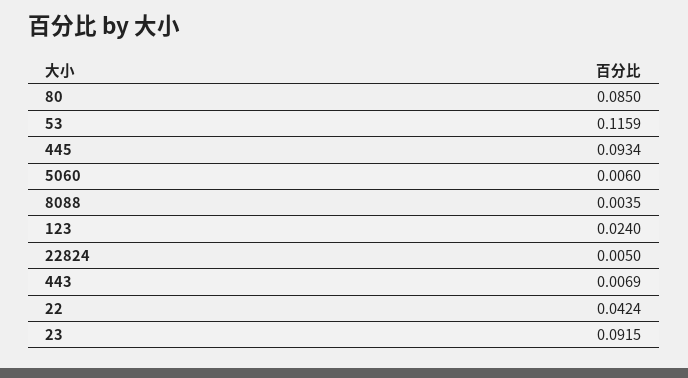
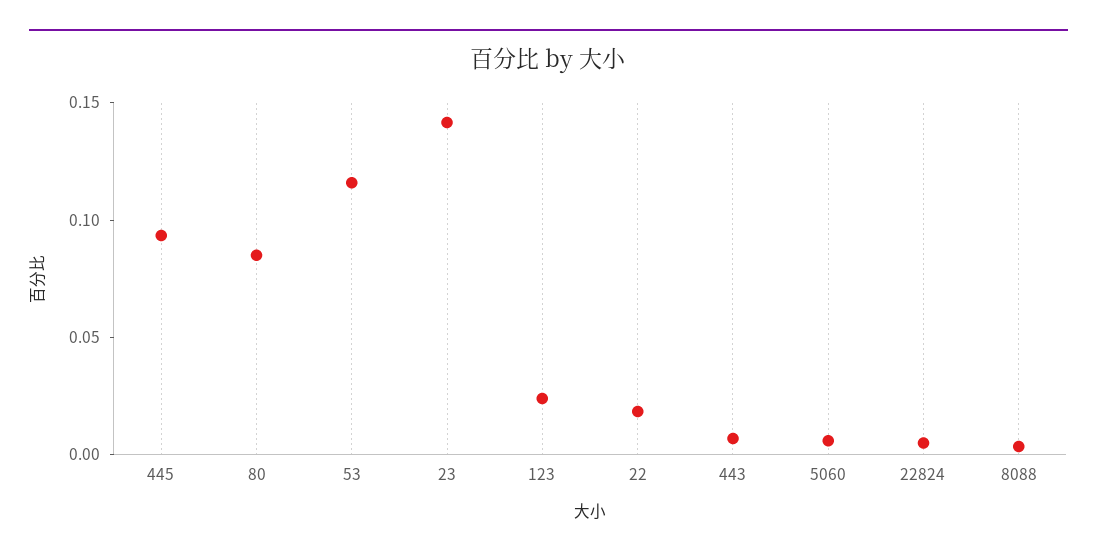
  {
    "80": 0.085,
    "53": 0.1159,
    "445": 0.0934,
    "5060": 0.006,
    "8088": 0.0035,
    "123": 0.024,
    "22824": 0.005,
    "443": 0.0069,
-   "22": 0.0424,
+   "22": 0.02,
-   "23": 0.0915
+   "23": 0.14
  }

